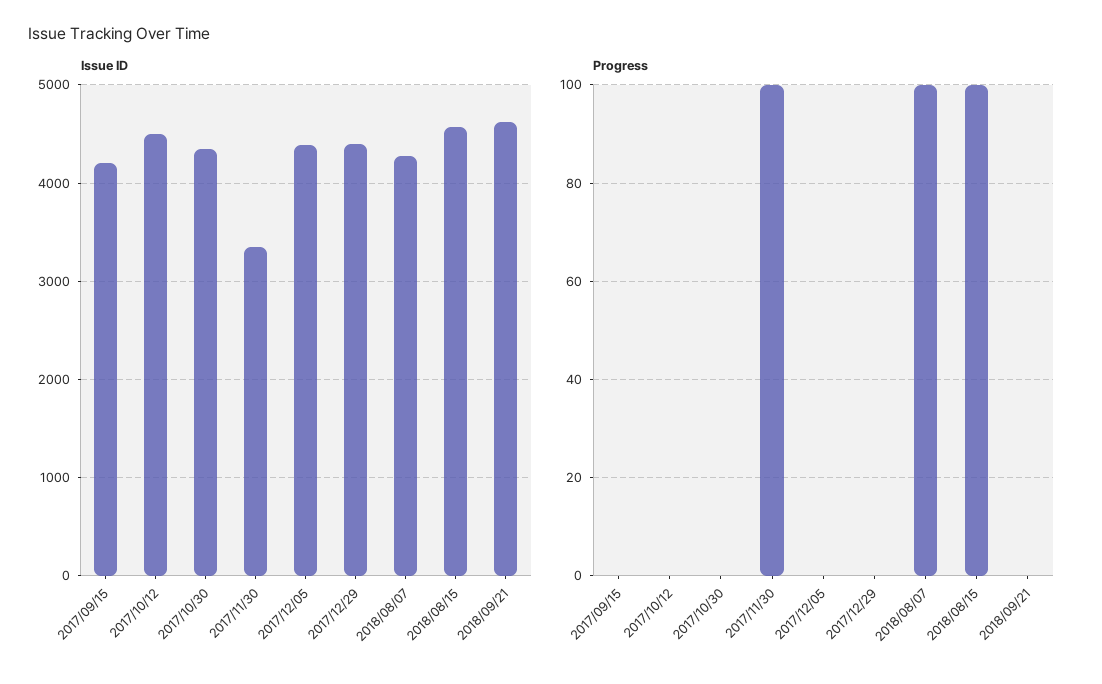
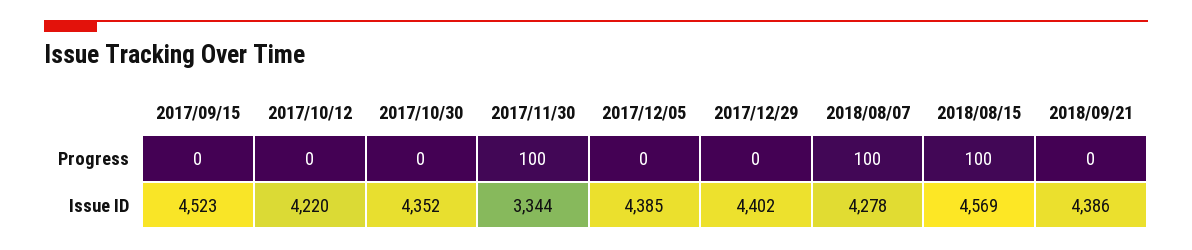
  {
    "Issue ID": {
-     "2017/09/15": 4200,
+     "2017/09/15": 4523,
-     "2017/10/12": 4500,
+     "2017/10/12": 4220,
      "2017/10/30": 4352,
      "2017/11/30": 3344,
      "2017/12/05": 4385,
      "2017/12/29": 4402,
      "2018/08/07": 4278,
      "2018/08/15": 4569,
-     "2018/09/21": 4600
+     "2018/09/21": 4386
    },
    "Progress": {
      "2017/09/15": 0,
      "2017/10/12": 0,
      "2017/10/30": 0,
      "2017/11/30": 100,
      "2017/12/05": 0,
      "2017/12/29": 0,
      "2018/08/07": 100,
      "2018/08/15": 100,
      "2018/09/21": 0
    }
  }

